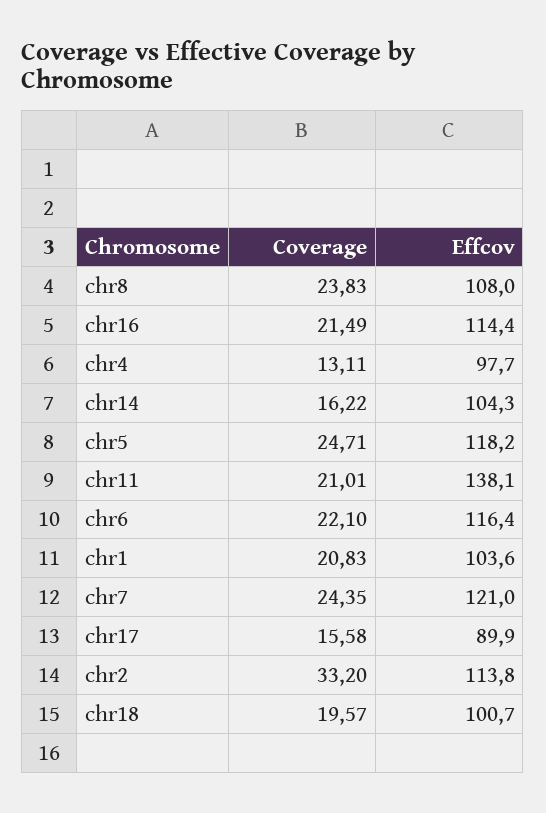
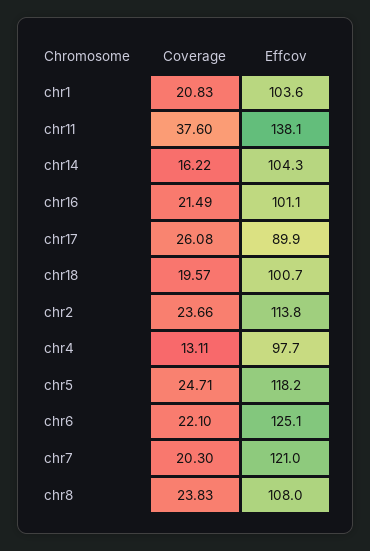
  {
    "Coverage": {
      "chr8": 23.83,
      "chr16": 21.49,
      "chr4": 13.11,
      "chr14": 16.22,
      "chr5": 24.71,
-     "chr11": 21.01,
+     "chr11": 37.6,
      "chr6": 22.1,
      "chr1": 20.83,
-     "chr7": 24.35,
+     "chr7": 20.3,
-     "chr17": 15.58,
+     "chr17": 26.08,
-     "chr2": 33.2,
+     "chr2": 23.66,
      "chr18": 19.57
    },
    "Effcov": {
      "chr8": 108,
-     "chr16": 114.4,
+     "chr16": 101.1,
      "chr4": 97.7,
      "chr14": 104.3,
      "chr5": 118.2,
      "chr11": 138.1,
-     "chr6": 116.4,
+     "chr6": 125.1,
      "chr1": 103.6,
      "chr7": 121,
      "chr17": 89.9,
      "chr2": 113.8,
      "chr18": 100.7
    }
  }

